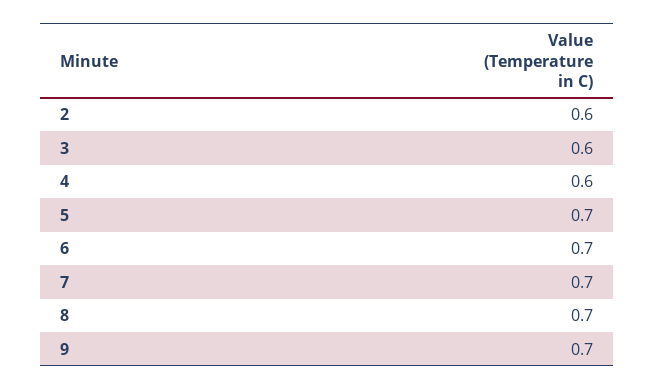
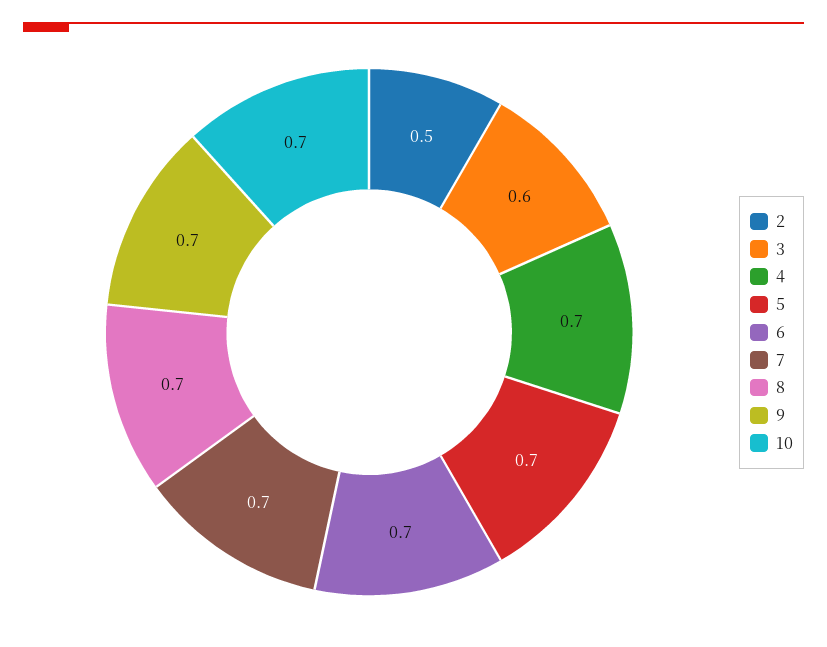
  {
-   "2": 0.6,
+   "2": 0.5,
    "3": 0.6,
-   "4": 0.6,
+   "4": 0.7,
    "5": 0.7,
    "6": 0.7,
    "7": 0.7,
    "8": 0.7,
-   "9": 0.7
+   "9": 0.7,
+   "10": 0.7
  }

